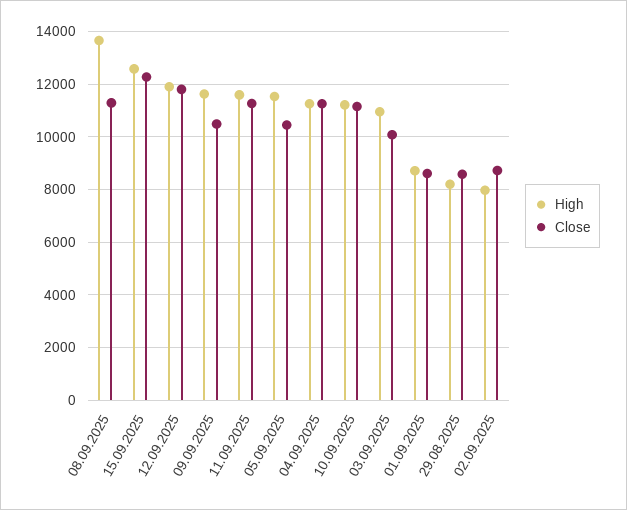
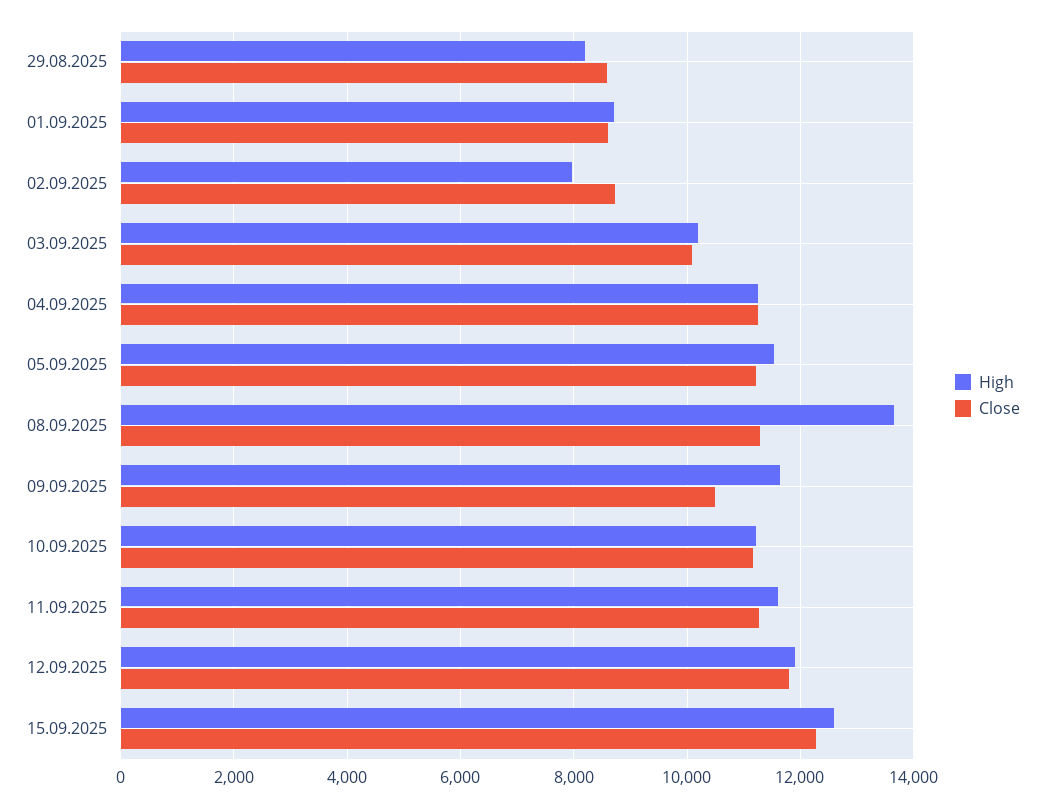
  {
    "High": {
      "08.09.2025": 13600,
      "15.09.2025": 12600,
      "12.09.2025": 12000,
      "09.09.2025": 11600,
      "11.09.2025": 11600,
      "05.09.2025": 11600,
      "04.09.2025": 11200,
      "10.09.2025": 11200,
-     "03.09.2025": 11000,
+     "03.09.2025": 10200,
      "01.09.2025": 8800,
      "29.08.2025": 8200,
      "02.09.2025": 8000
    },
    "Close": {
      "08.09.2025": 11200,
      "15.09.2025": 12200,
      "12.09.2025": 11800,
      "09.09.2025": 10400,
      "11.09.2025": 11200,
-     "05.09.2025": 10500,
+     "05.09.2025": 11200,
      "04.09.2025": 11200,
      "10.09.2025": 11200,
      "03.09.2025": 10000,
      "01.09.2025": 8600,
      "29.08.2025": 8600,
      "02.09.2025": 8800
    }
  }

